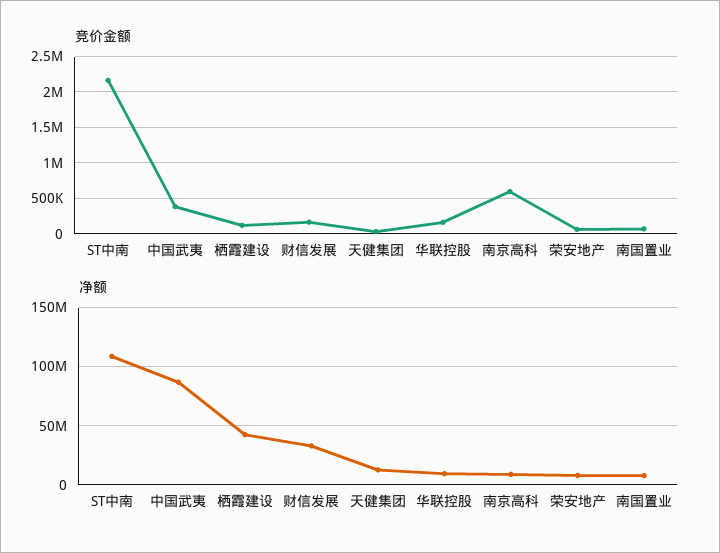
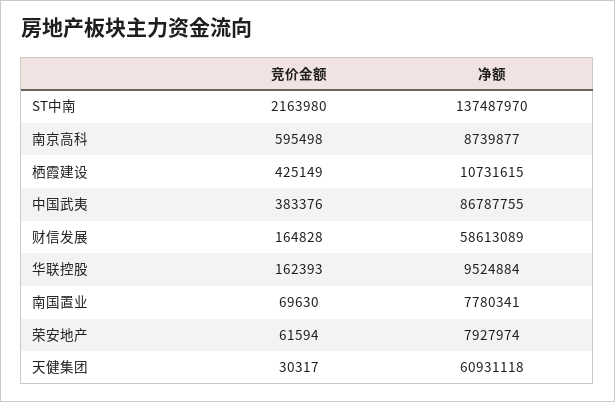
  {
    "竞价金额": {
      "ST中南": 2163980,
      "中国武夷": 383376,
-     "栖霞建设": 100000,
+     "栖霞建设": 425149,
      "财信发展": 164828,
      "天健集团": 30317,
      "华联控股": 162393,
      "南京高科": 595498,
      "荣安地产": 61594,
      "南国置业": 69630
    },
    "净额": {
-     "ST中南": 110000000,
+     "ST中南": 137487970,
      "中国武夷": 86787755,
-     "栖霞建设": 40000000,
+     "栖霞建设": 10731615,
-     "财信发展": 30000000,
+     "财信发展": 58613089,
-     "天健集团": 10000000,
+     "天健集团": 60931118,
      "华联控股": 9524884,
      "南京高科": 8739877,
      "荣安地产": 7927974,
      "南国置业": 7780341
    }
  }

